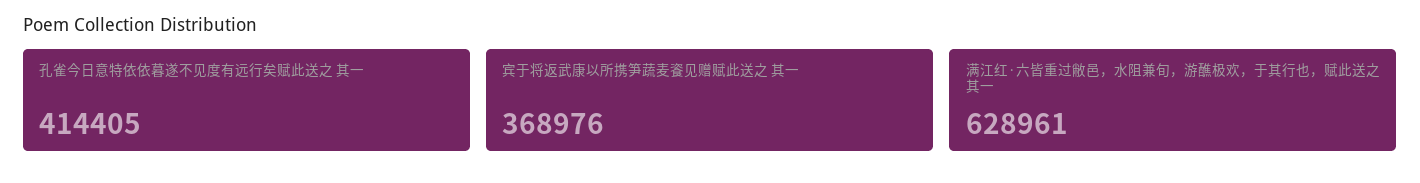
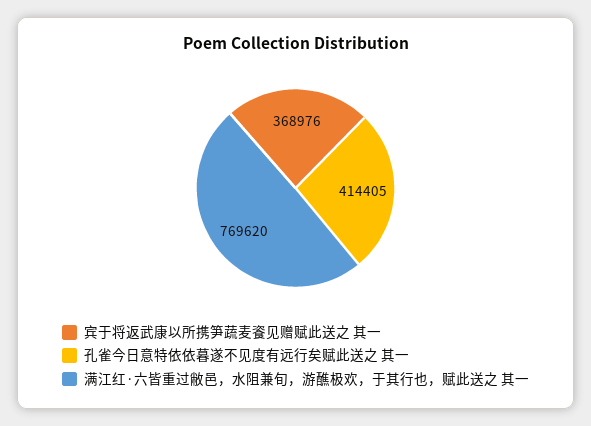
  {
    "孔雀今日意特依依暮遂不见度有远行矣赋此送之 其一": 414405,
    "宾于将返武康以所携笋蔬麦餈见赠赋此送之 其一": 368976,
-   "满江红·六皆重过敝邑，水阻兼旬，游醮极欢，于其行也，赋此送之 其一": 628961
+   "满江红·六皆重过敝邑，水阻兼旬，游醮极欢，于其行也，赋此送之 其一": 769620
  }

